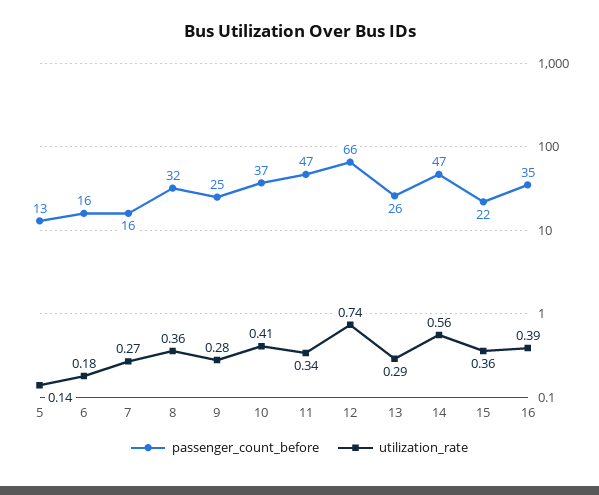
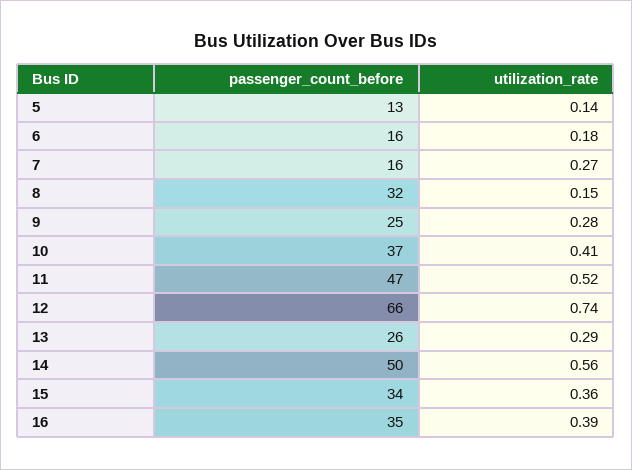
  {
    "passenger_count_before": {
      "5": 13,
      "6": 16,
      "7": 16,
      "8": 32,
      "9": 25,
      "10": 37,
      "11": 47,
      "12": 66,
      "13": 26,
-     "14": 47,
+     "14": 50,
-     "15": 22,
+     "15": 34,
      "16": 35
    },
    "utilization_rate": {
      "5": 0.14,
      "6": 0.18,
      "7": 0.27,
-     "8": 0.36,
+     "8": 0.15,
      "9": 0.28,
      "10": 0.41,
-     "11": 0.34,
+     "11": 0.52,
      "12": 0.74,
      "13": 0.29,
      "14": 0.56,
      "15": 0.36,
      "16": 0.39
    }
  }

